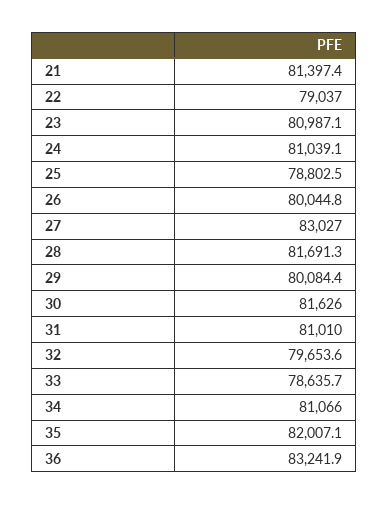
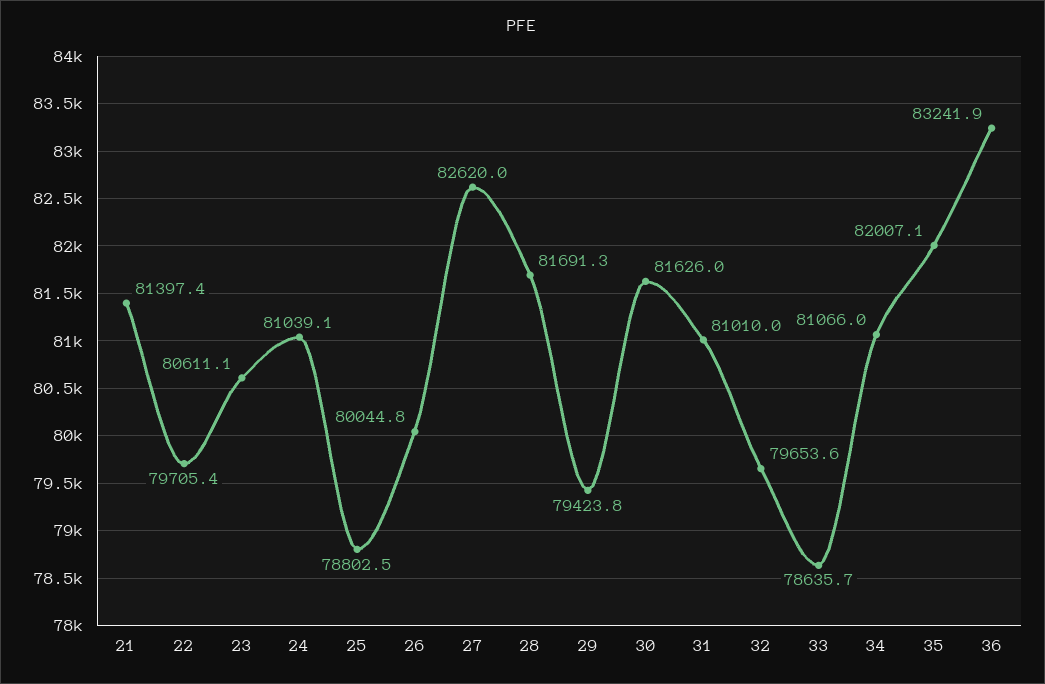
  {
    "21": 81397.4,
-   "22": 79037,
+   "22": 79705.4,
-   "23": 80987.1,
+   "23": 80611.1,
    "24": 81039.1,
    "25": 78802.5,
    "26": 80044.8,
-   "27": 83027,
+   "27": 82620,
    "28": 81691.3,
-   "29": 80084.4,
+   "29": 79423.8,
    "30": 81626,
    "31": 81010,
    "32": 79653.6,
    "33": 78635.7,
    "34": 81066,
    "35": 82007.1,
    "36": 83241.9
  }

